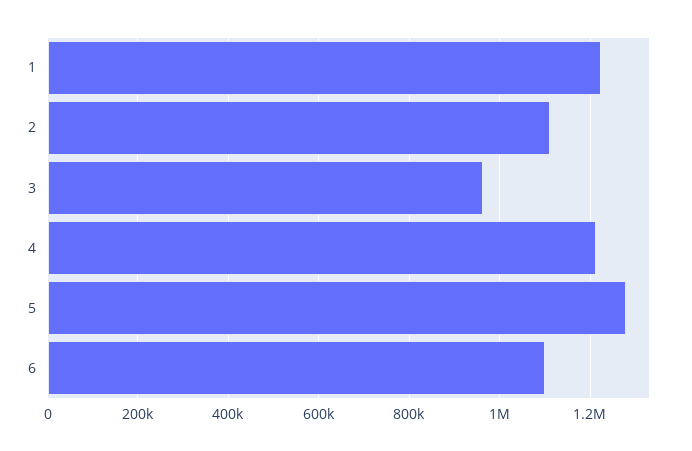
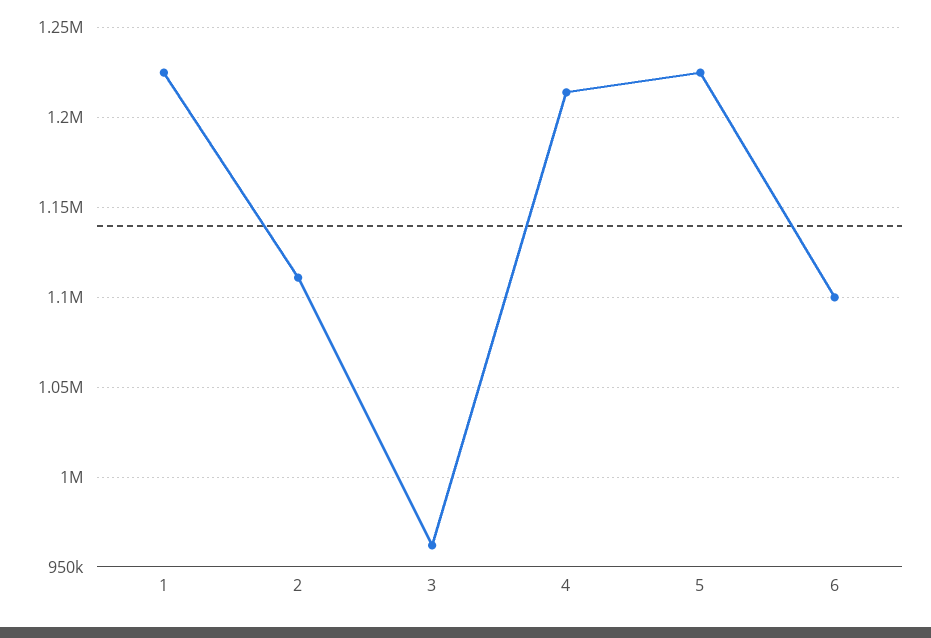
  {
    "1": 1225000,
    "2": 1110000,
    "3": 960000,
    "4": 1215000,
-   "5": 1280000,
+   "5": 1225000,
    "6": 1100000
  }

